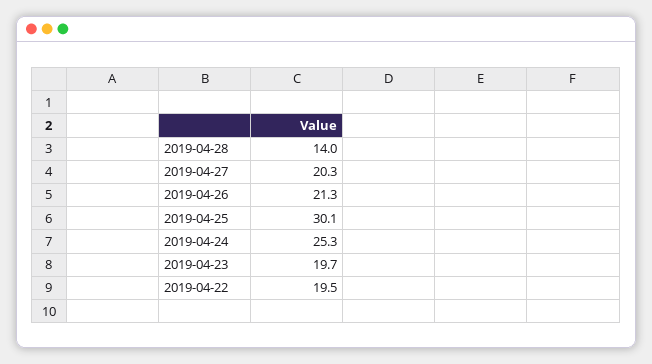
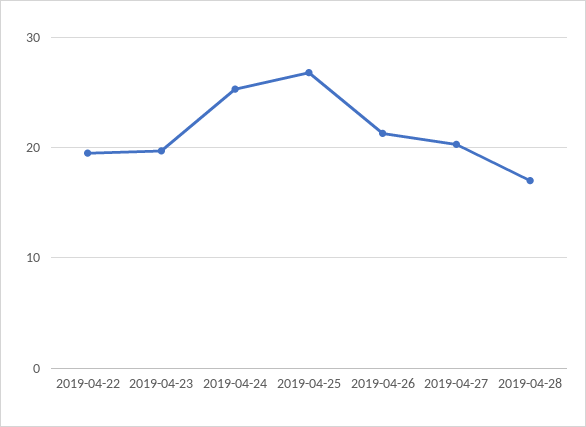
  {
-   "2019-04-28": 14,
+   "2019-04-28": 17,
    "2019-04-27": 20.3,
    "2019-04-26": 21.3,
-   "2019-04-25": 30.1,
+   "2019-04-25": 27,
    "2019-04-24": 25.3,
    "2019-04-23": 19.7,
    "2019-04-22": 19.5
  }

